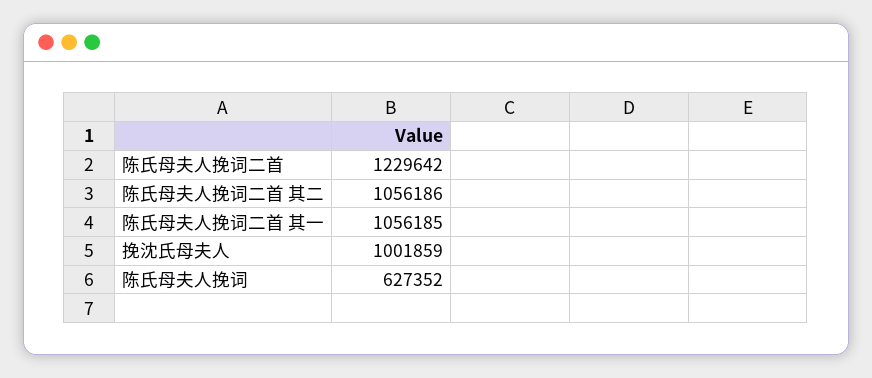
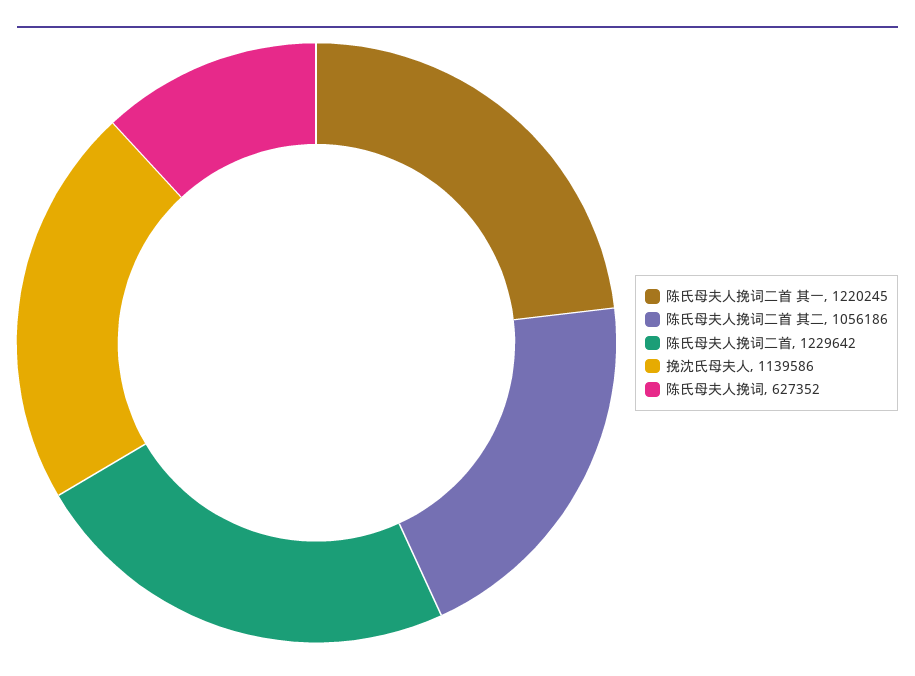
  {
    "陈氏母夫人挽词二首": 1229642,
    "陈氏母夫人挽词二首 其二": 1056186,
-   "陈氏母夫人挽词二首 其一": 1056185,
+   "陈氏母夫人挽词二首 其一": 1220245,
-   "挽沈氏母夫人": 1001859,
+   "挽沈氏母夫人": 1139586,
    "陈氏母夫人挽词": 627352
  }

